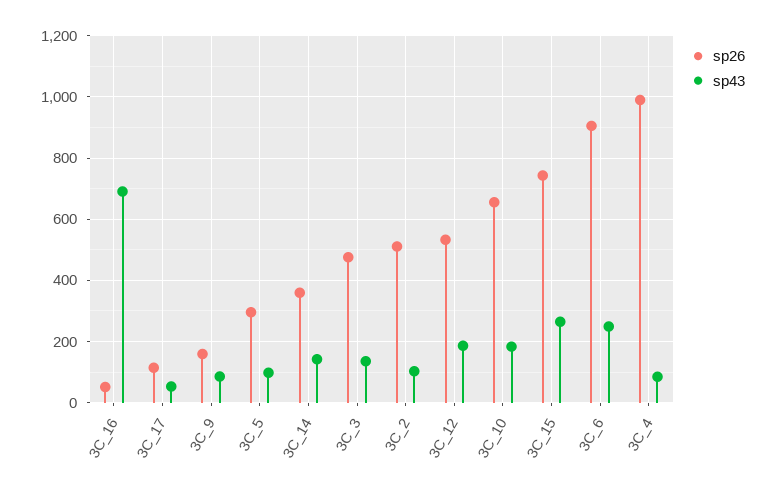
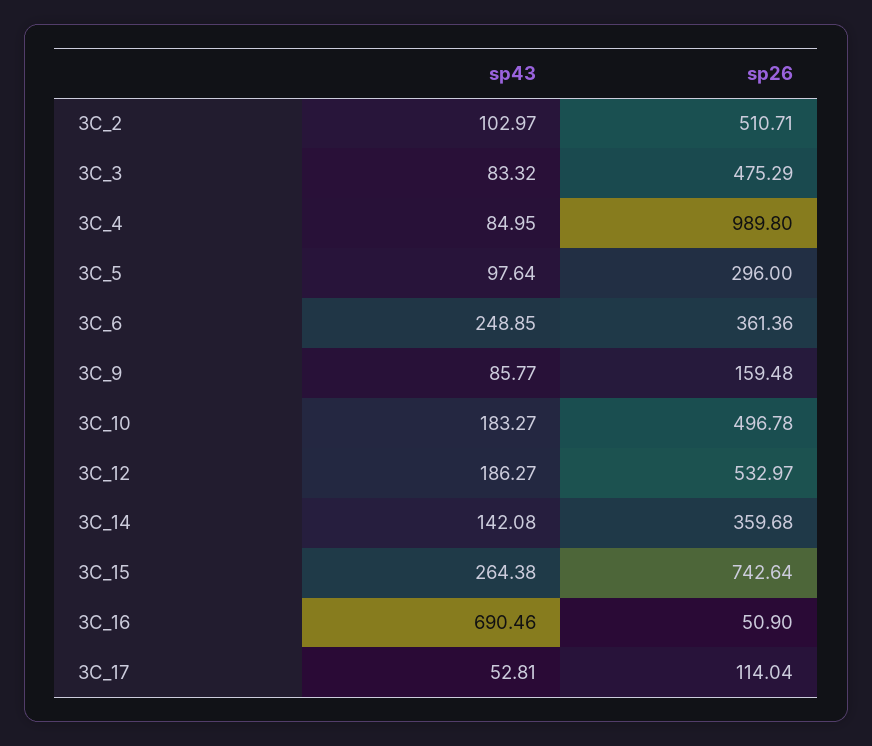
  {
    "sp26": {
      "3C_16": 50.9,
      "3C_17": 114.04,
      "3C_9": 159.48,
      "3C_5": 296,
      "3C_14": 359.68,
      "3C_3": 475.29,
      "3C_2": 510.71,
      "3C_12": 532.97,
-     "3C_10": 660,
+     "3C_10": 496.78,
      "3C_15": 742.64,
-     "3C_6": 900,
+     "3C_6": 361.36,
      "3C_4": 989.8
    },
    "sp43": {
      "3C_16": 690.46,
      "3C_17": 52.81,
      "3C_9": 85.77,
      "3C_5": 97.64,
      "3C_14": 142.08,
-     "3C_3": 140,
+     "3C_3": 83.32,
      "3C_2": 102.97,
      "3C_12": 186.27,
      "3C_10": 183.27,
      "3C_15": 264.38,
      "3C_6": 248.85,
      "3C_4": 84.95
    }
  }

